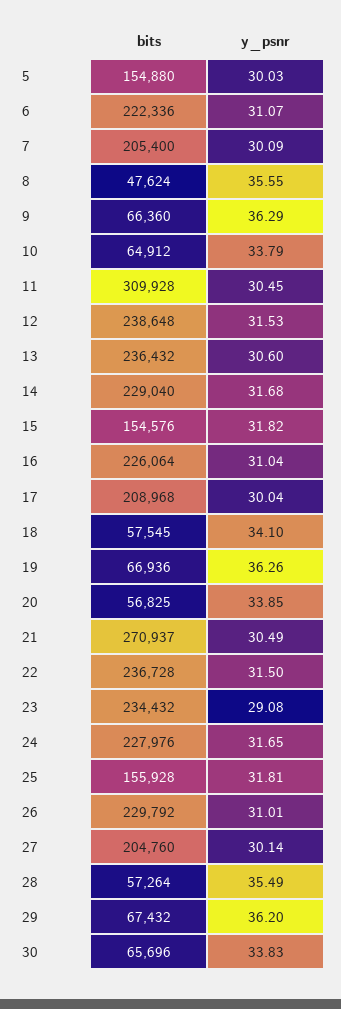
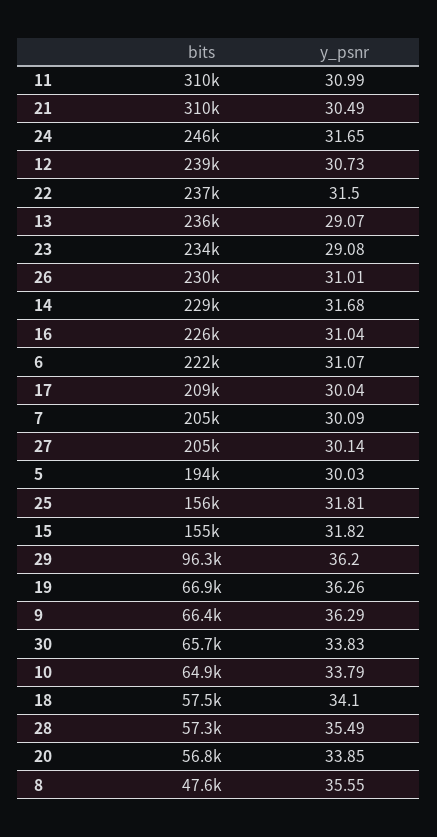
  {
    "bits": {
-     "5": 154880,
+     "5": 194000,
      "6": 222336,
      "7": 205400,
      "8": 47624,
      "9": 66360,
      "10": 64912,
      "11": 309928,
      "12": 238648,
      "13": 236432,
      "14": 229040,
      "15": 154576,
      "16": 226064,
      "17": 208968,
      "18": 57545,
      "19": 66936,
      "20": 56825,
-     "21": 270937,
+     "21": 310000,
      "22": 236728,
      "23": 234432,
-     "24": 227976,
+     "24": 246000,
      "25": 155928,
      "26": 229792,
      "27": 204760,
      "28": 57264,
-     "29": 67432,
+     "29": 96300,
      "30": 65696
    },
    "y_psnr": {
      "5": 30.03,
      "6": 31.07,
      "7": 30.09,
      "8": 35.55,
      "9": 36.29,
      "10": 33.79,
-     "11": 30.45,
+     "11": 30.99,
-     "12": 31.53,
+     "12": 30.73,
-     "13": 30.6,
+     "13": 29.07,
      "14": 31.68,
      "15": 31.82,
      "16": 31.04,
      "17": 30.04,
      "18": 34.1,
      "19": 36.26,
      "20": 33.85,
      "21": 30.49,
      "22": 31.5,
      "23": 29.08,
      "24": 31.65,
      "25": 31.81,
      "26": 31.01,
      "27": 30.14,
      "28": 35.49,
      "29": 36.2,
      "30": 33.83
    }
  }

